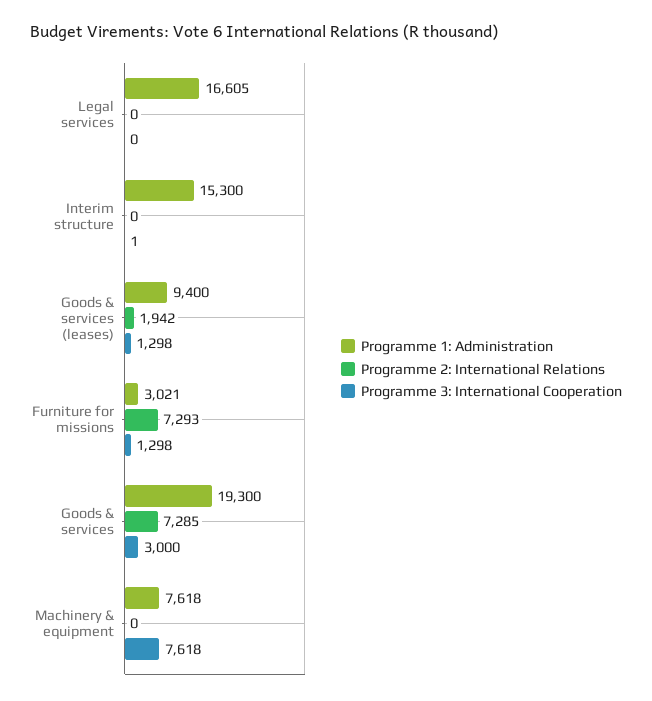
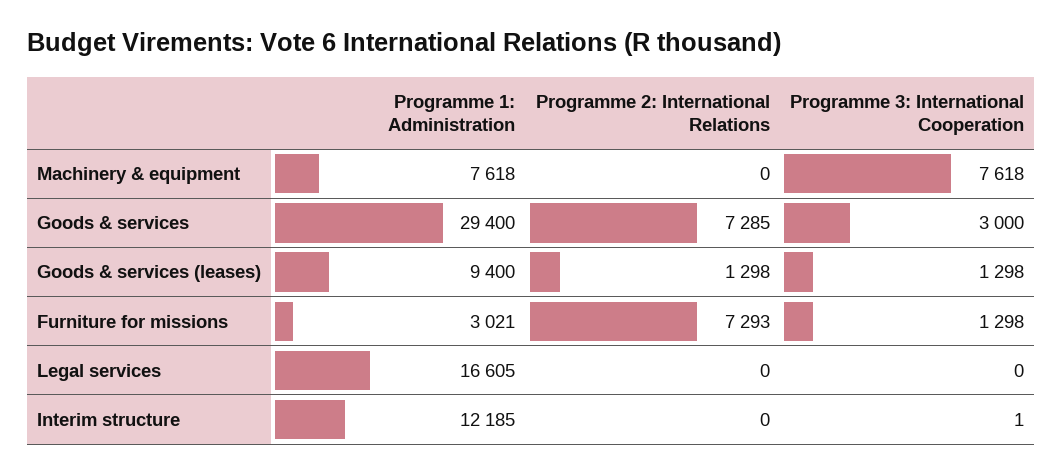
  {
    "Programme 1: Administration": {
      "Legal services": 16605,
-     "Interim structure": 15300,
+     "Interim structure": 12185,
      "Goods & services (leases)": 9400,
      "Furniture for missions": 3021,
-     "Goods & services": 19300,
+     "Goods & services": 29400,
      "Machinery & equipment": 7618
    },
    "Programme 2: International Relations": {
      "Legal services": 0,
      "Interim structure": 0,
-     "Goods & services (leases)": 1942,
+     "Goods & services (leases)": 1298,
      "Furniture for missions": 7293,
      "Goods & services": 7285,
      "Machinery & equipment": 0
    },
    "Programme 3: International Cooperation": {
      "Legal services": 0,
      "Interim structure": 1,
      "Goods & services (leases)": 1298,
      "Furniture for missions": 1298,
      "Goods & services": 3000,
      "Machinery & equipment": 7618
    }
  }

